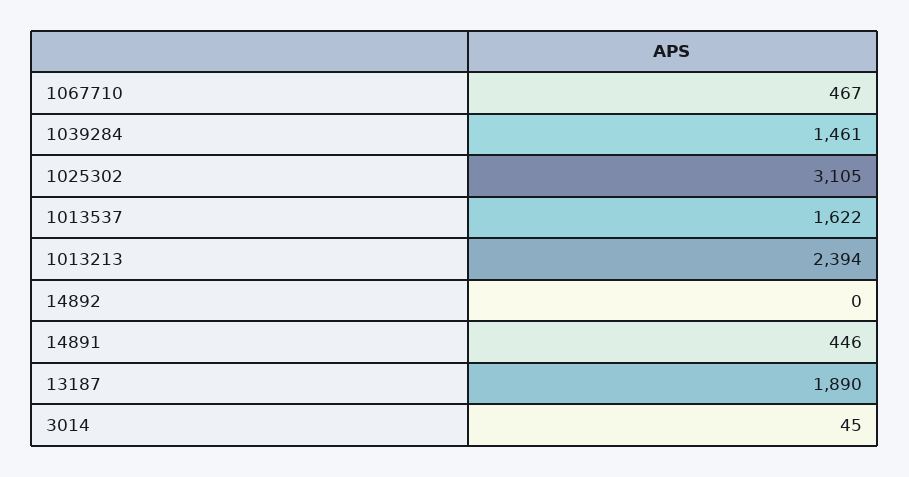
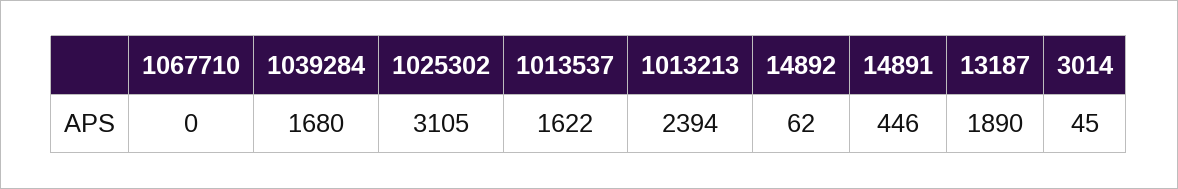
  {
-   "1067710": 467,
+   "1067710": 0,
-   "1039284": 1461,
+   "1039284": 1680,
    "1025302": 3105,
    "1013537": 1622,
    "1013213": 2394,
-   "14892": 0,
+   "14892": 62,
    "14891": 446,
    "13187": 1890,
    "3014": 45
  }

